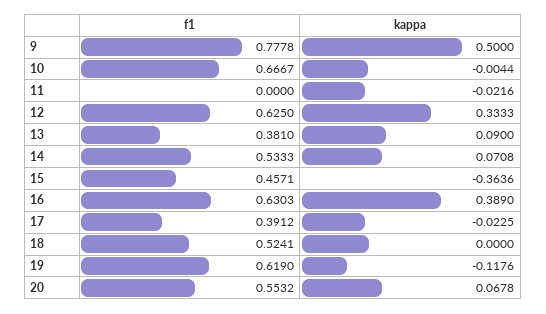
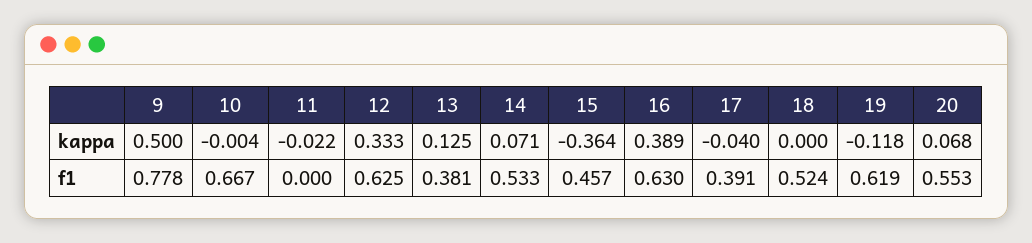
  {
    "f1": {
      "9": 0.7778,
      "10": 0.6667,
      "11": 0,
      "12": 0.625,
      "13": 0.381,
      "14": 0.5333,
      "15": 0.4571,
      "16": 0.6303,
      "17": 0.3912,
      "18": 0.5241,
      "19": 0.619,
      "20": 0.5532
    },
    "kappa": {
      "9": 0.5,
      "10": -0.0044,
      "11": -0.0216,
      "12": 0.3333,
-     "13": 0.09,
+     "13": 0.125,
      "14": 0.0708,
      "15": -0.3636,
      "16": 0.389,
-     "17": -0.0225,
+     "17": -0.04,
      "18": 0,
      "19": -0.1176,
      "20": 0.0678
    }
  }

